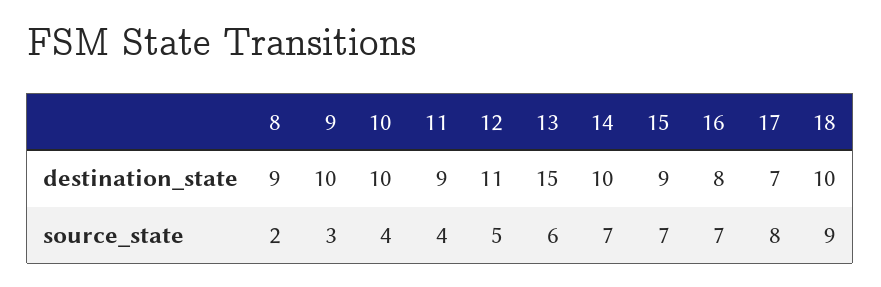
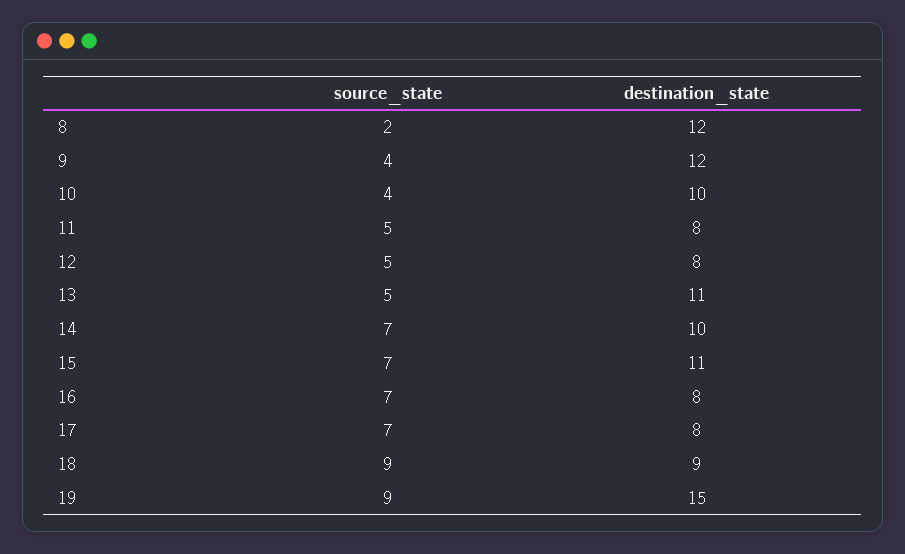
  {
    "8": {
-     "destination_state": 9,
+     "destination_state": 12,
      "source_state": 2
    },
    "9": {
-     "destination_state": 10,
+     "destination_state": 12,
-     "source_state": 3
+     "source_state": 4
    },
    "10": {
      "destination_state": 10,
      "source_state": 4
    },
    "11": {
-     "destination_state": 9,
+     "destination_state": 8,
-     "source_state": 4
+     "source_state": 5
    },
    "12": {
-     "destination_state": 11,
+     "destination_state": 8,
      "source_state": 5
    },
    "13": {
-     "destination_state": 15,
+     "destination_state": 11,
-     "source_state": 6
+     "source_state": 5
    },
    "14": {
      "destination_state": 10,
      "source_state": 7
    },
    "15": {
-     "destination_state": 9,
+     "destination_state": 11,
      "source_state": 7
    },
    "16": {
      "destination_state": 8,
      "source_state": 7
    },
    "17": {
-     "destination_state": 7,
+     "destination_state": 8,
-     "source_state": 8
+     "source_state": 7
    },
    "18": {
-     "destination_state": 10,
+     "destination_state": 9,
      "source_state": 9
-   }
+   },
+   "19": {
+     "source_state": 9,
+     "destination_state": 15
+   }
  }

